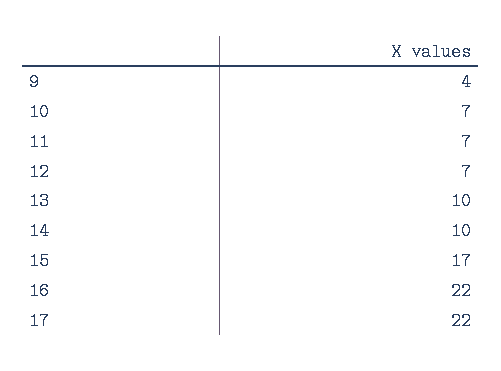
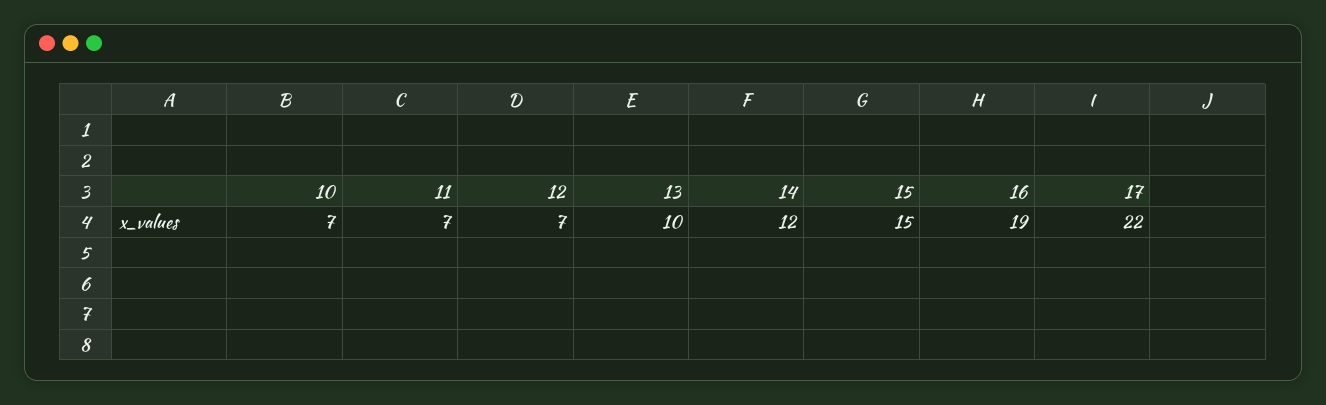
  {
-   "9": 4,
    "10": 7,
    "11": 7,
    "12": 7,
    "13": 10,
-   "14": 10,
+   "14": 12,
-   "15": 17,
+   "15": 15,
-   "16": 22,
+   "16": 19,
    "17": 22
  }

